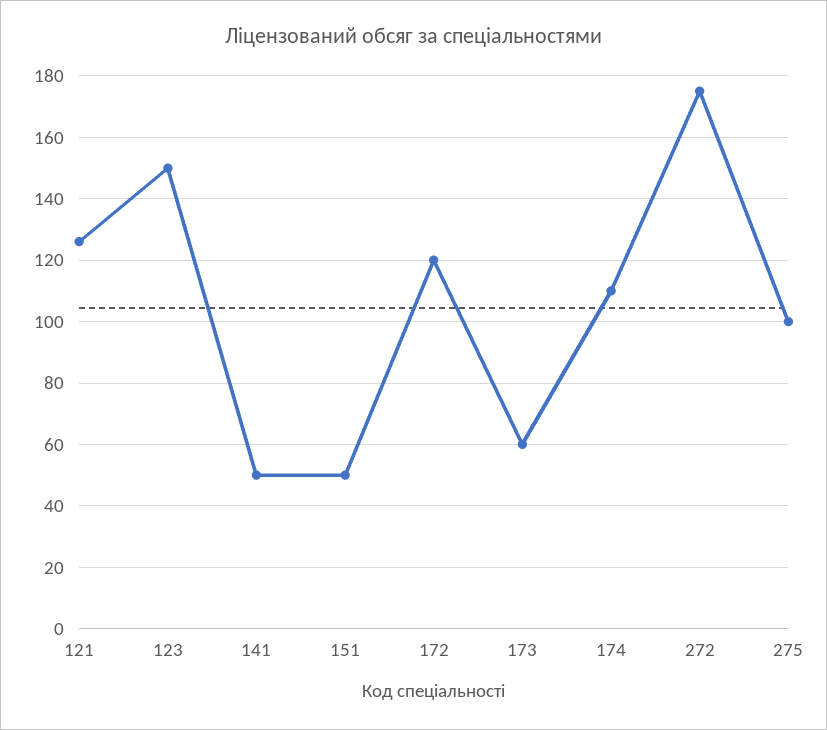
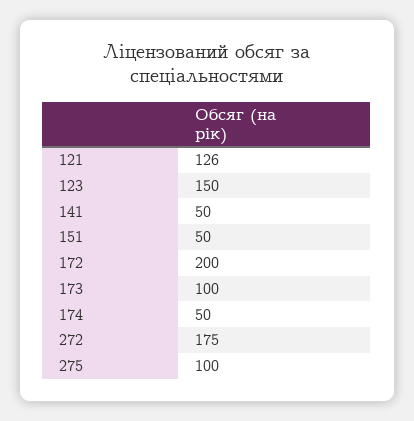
  {
    "121": 126,
    "123": 150,
    "141": 50,
    "151": 50,
-   "172": 120,
+   "172": 200,
-   "173": 60,
+   "173": 100,
-   "174": 110,
+   "174": 50,
    "272": 175,
    "275": 100
  }

